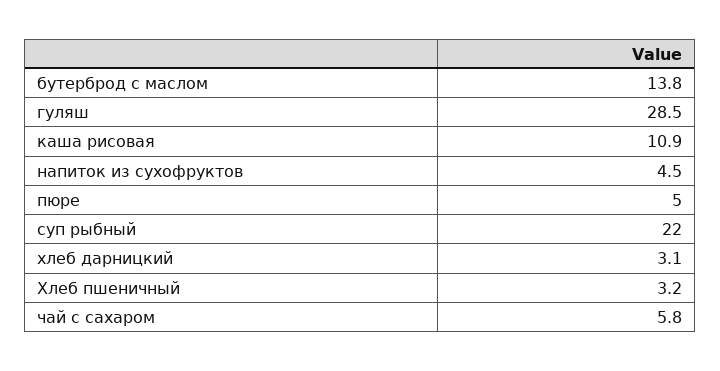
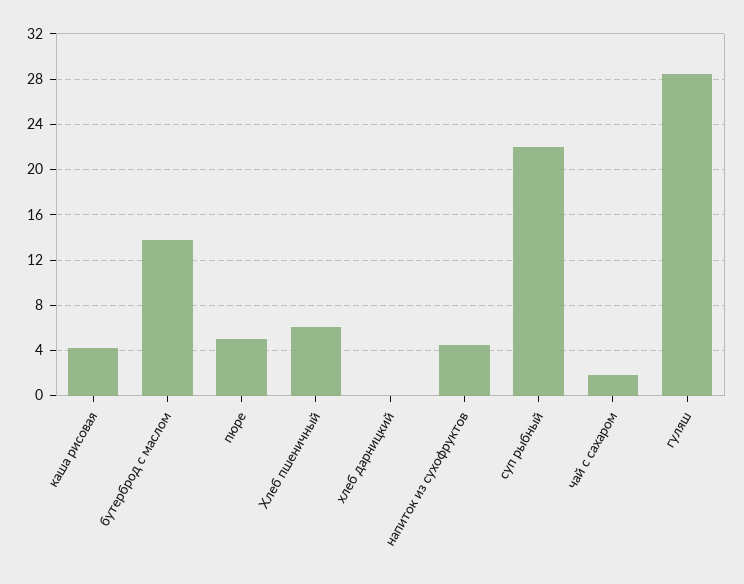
  {
    "бутерброд с маслом": 13.8,
    "гуляш": 28.5,
-   "каша рисовая": 10.9,
+   "каша рисовая": 4,
    "напиток из сухофруктов": 4.5,
    "пюре": 5,
    "суп рыбный": 22,
-   "хлеб дарницкий": 3.1,
+   "хлеб дарницкий": 0,
-   "Хлеб пшеничный": 3.2,
+   "Хлеб пшеничный": 6,
-   "чай с сахаром": 5.8
+   "чай с сахаром": 2
  }

